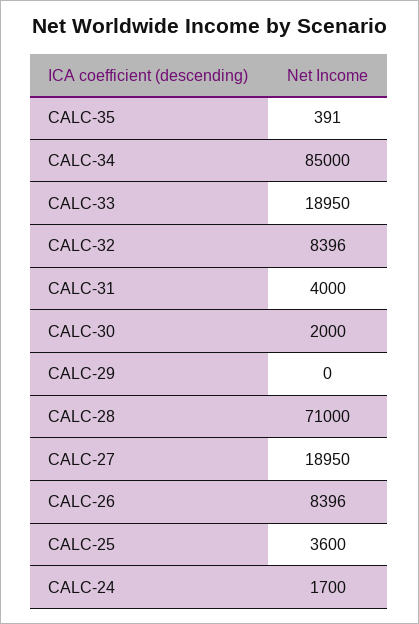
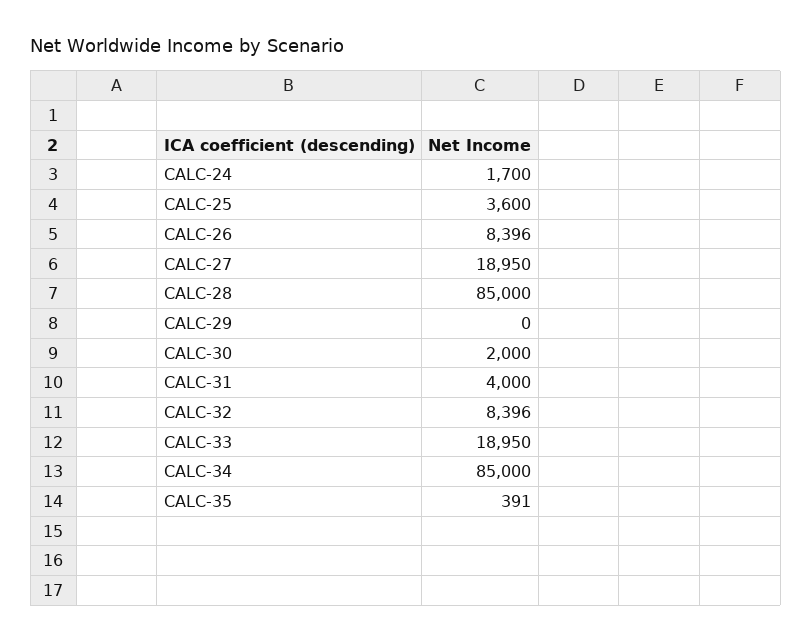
  {
    "CALC-35": 391,
    "CALC-34": 85000,
    "CALC-33": 18950,
    "CALC-32": 8396,
    "CALC-31": 4000,
    "CALC-30": 2000,
    "CALC-29": 0,
-   "CALC-28": 71000,
+   "CALC-28": 85000,
    "CALC-27": 18950,
    "CALC-26": 8396,
    "CALC-25": 3600,
    "CALC-24": 1700
  }

